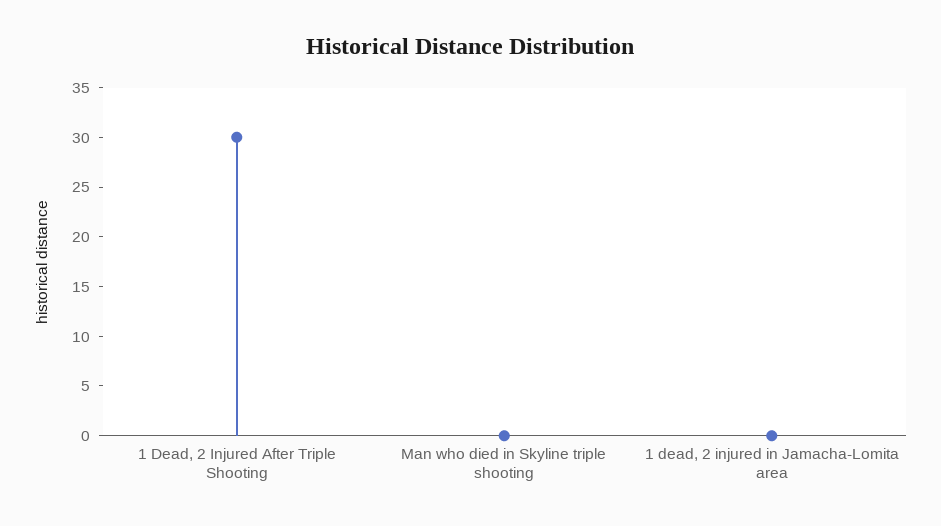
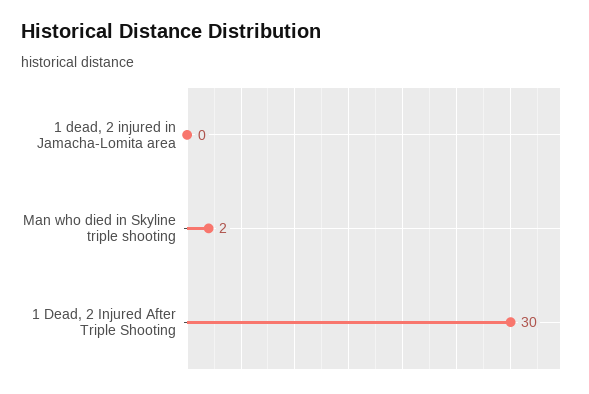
  {
    "1 Dead, 2 Injured After Triple Shooting": 30,
-   "Man who died in Skyline triple shooting": 0,
+   "Man who died in Skyline triple shooting": 2,
    "1 dead, 2 injured in Jamacha-Lomita area": 0
  }

